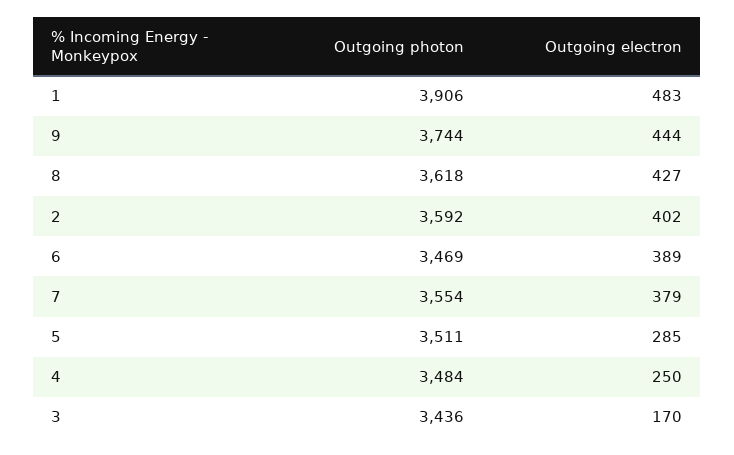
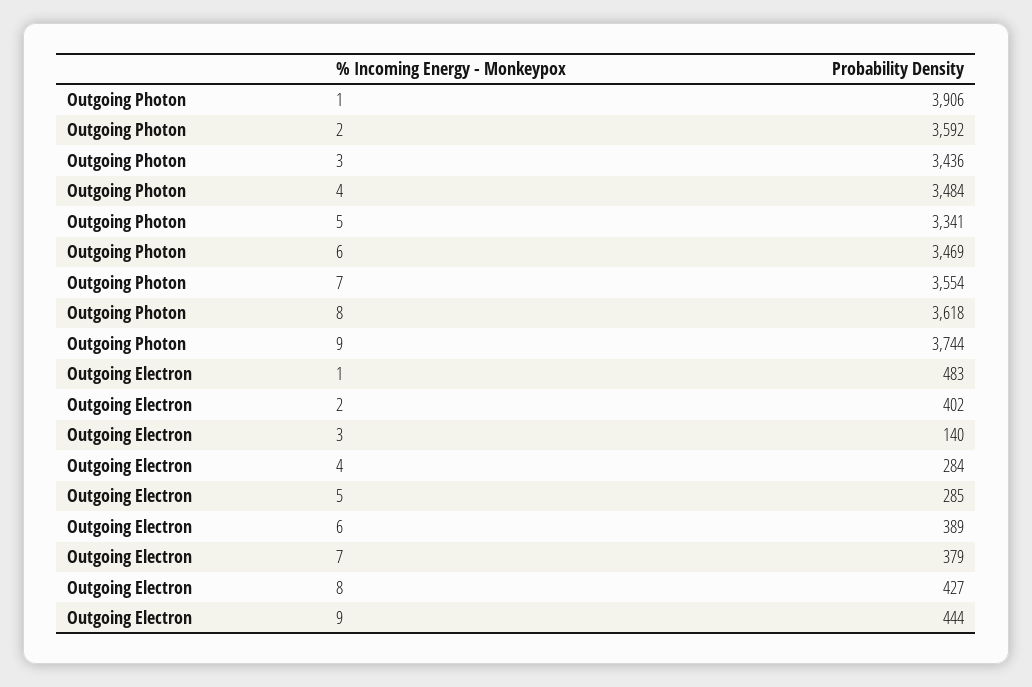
  {
    "Outgoing photon": {
      "1": 3906,
      "9": 3744,
      "8": 3618,
      "2": 3592,
      "6": 3469,
      "7": 3554,
-     "5": 3511,
+     "5": 3341,
      "4": 3484,
      "3": 3436
    },
    "Outgoing electron": {
      "1": 483,
      "9": 444,
      "8": 427,
      "2": 402,
      "6": 389,
      "7": 379,
      "5": 285,
-     "4": 250,
+     "4": 284,
-     "3": 170
+     "3": 140
    }
  }

